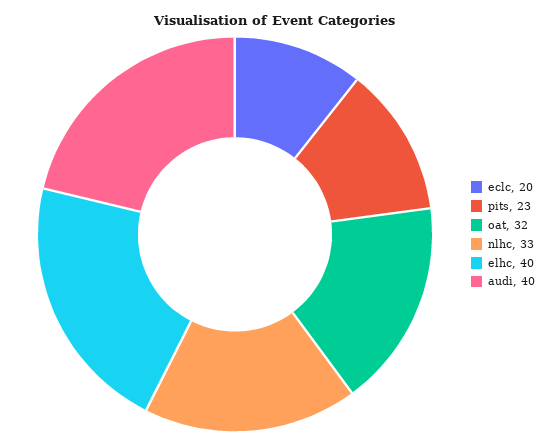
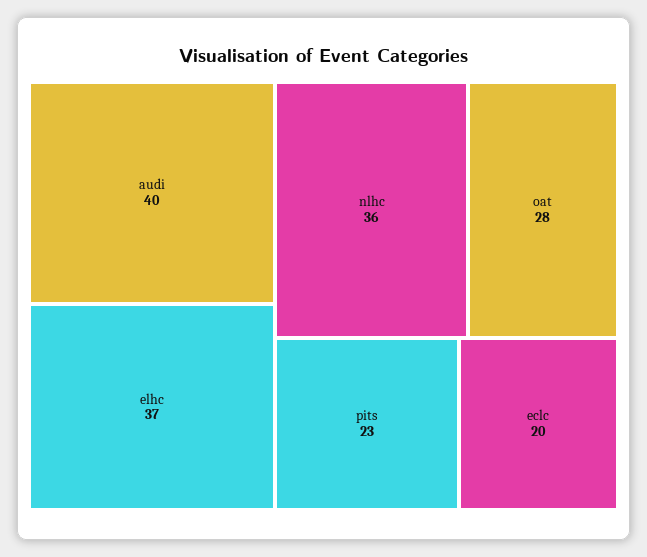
  {
    "eclc": 20,
    "pits": 23,
-   "oat": 32,
+   "oat": 28,
-   "nlhc": 33,
+   "nlhc": 36,
-   "elhc": 40,
+   "elhc": 37,
    "audi": 40
  }

